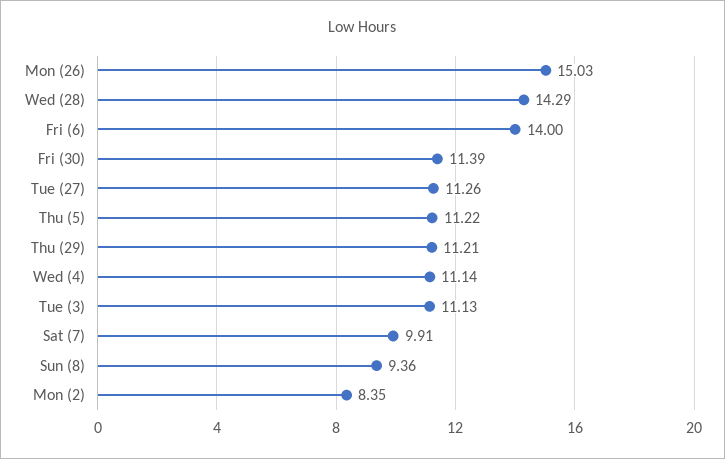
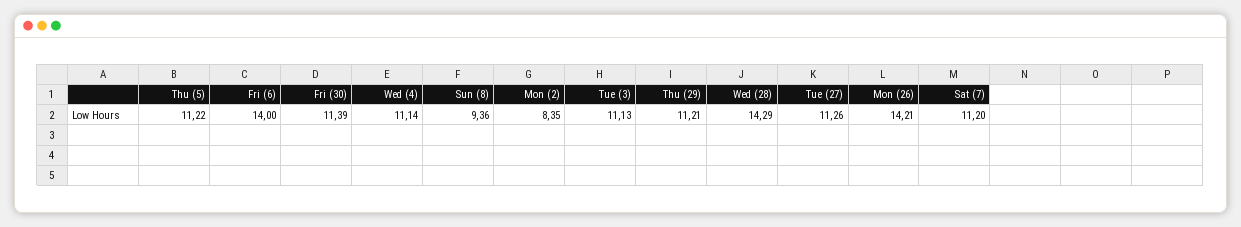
  {
-   "Mon (26)": 15.03,
+   "Mon (26)": 14.21,
    "Wed (28)": 14.29,
    "Fri (6)": 14,
    "Fri (30)": 11.39,
    "Tue (27)": 11.26,
    "Thu (5)": 11.22,
    "Thu (29)": 11.21,
    "Wed (4)": 11.14,
    "Tue (3)": 11.13,
-   "Sat (7)": 9.91,
+   "Sat (7)": 11.2,
    "Sun (8)": 9.36,
    "Mon (2)": 8.35
  }

